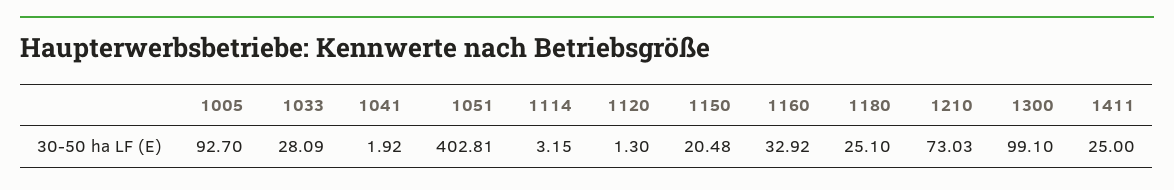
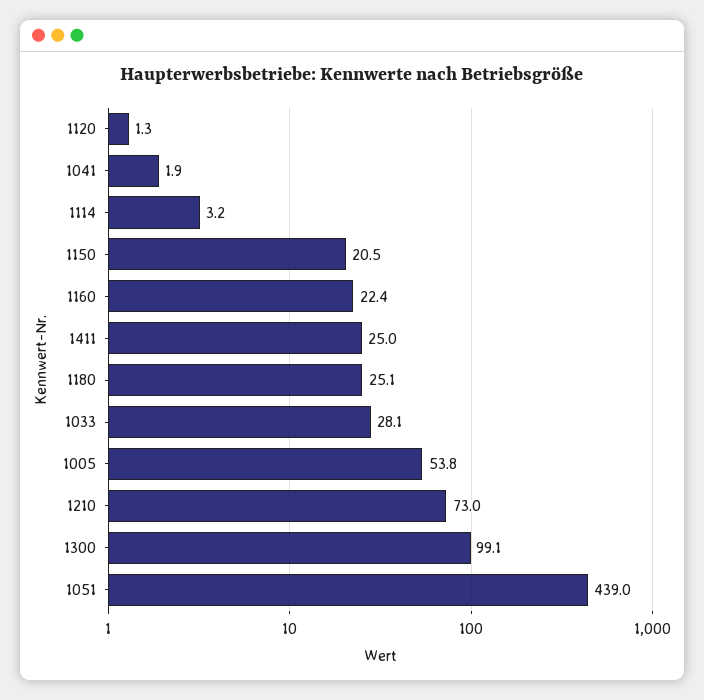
  {
-   "1005": 92.7,
+   "1005": 53.8,
    "1033": 28.09,
    "1041": 1.92,
-   "1051": 402.81,
+   "1051": 439,
    "1114": 3.15,
    "1120": 1.3,
    "1150": 20.48,
-   "1160": 32.92,
+   "1160": 22.4,
    "1180": 25.1,
    "1210": 73.03,
    "1300": 99.1,
    "1411": 25
  }

